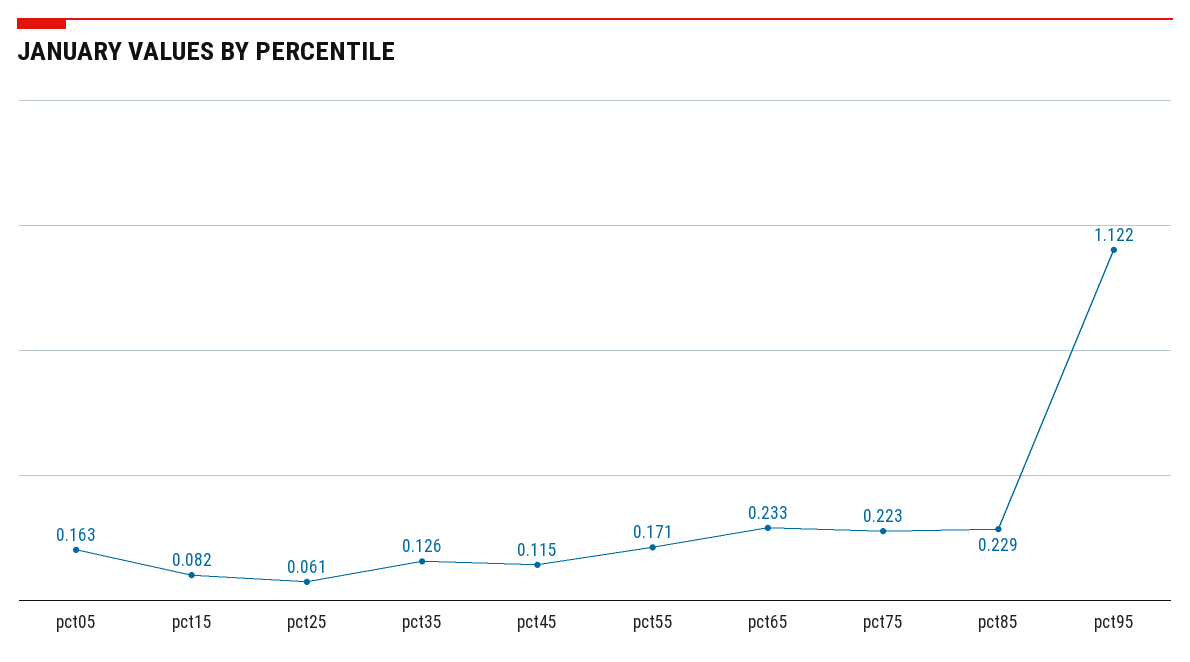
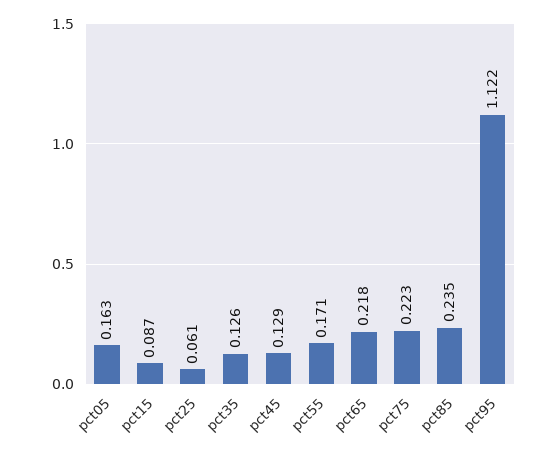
  {
    "pct05": 0.163,
-   "pct15": 0.082,
+   "pct15": 0.087,
    "pct25": 0.061,
    "pct35": 0.126,
-   "pct45": 0.115,
+   "pct45": 0.129,
    "pct55": 0.171,
-   "pct65": 0.233,
+   "pct65": 0.218,
    "pct75": 0.223,
-   "pct85": 0.229,
+   "pct85": 0.235,
    "pct95": 1.122
  }

